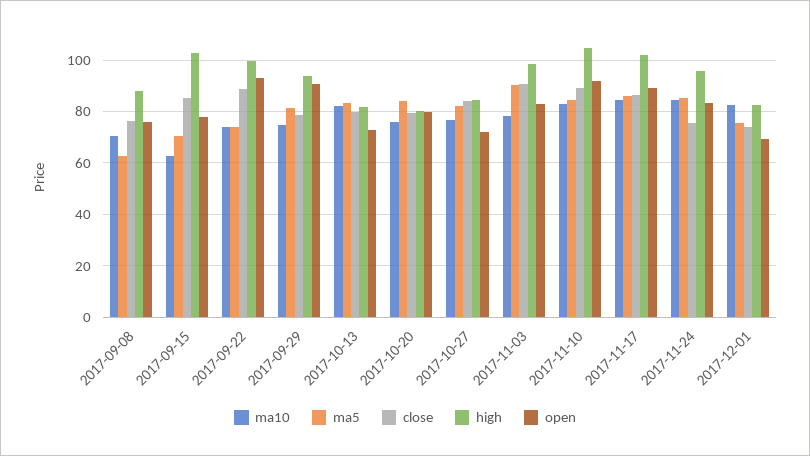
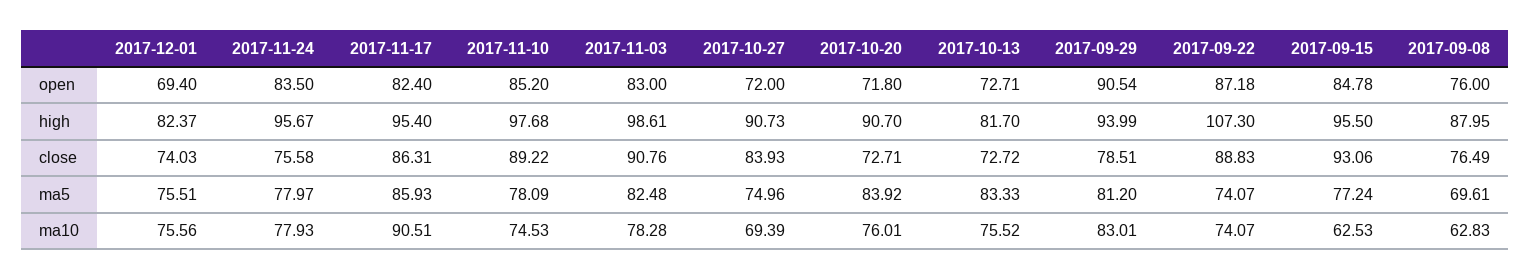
  {
    "ma10": {
-     "2017-09-08": 70,
+     "2017-09-08": 62.83,
      "2017-09-15": 62.53,
      "2017-09-22": 74.07,
-     "2017-09-29": 75,
+     "2017-09-29": 83.01,
-     "2017-10-13": 82.5,
+     "2017-10-13": 75.52,
      "2017-10-20": 76.01,
-     "2017-10-27": 77.5,
+     "2017-10-27": 69.39,
      "2017-11-03": 78.28,
-     "2017-11-10": 82.5,
+     "2017-11-10": 74.53,
-     "2017-11-17": 85,
+     "2017-11-17": 90.51,
-     "2017-11-24": 85,
+     "2017-11-24": 77.93,
-     "2017-12-01": 82.5
+     "2017-12-01": 75.56
    },
    "ma5": {
-     "2017-09-08": 62.5,
+     "2017-09-08": 69.61,
-     "2017-09-15": 70,
+     "2017-09-15": 77.24,
      "2017-09-22": 74.07,
      "2017-09-29": 81.2,
      "2017-10-13": 83.33,
      "2017-10-20": 83.92,
-     "2017-10-27": 82.5,
+     "2017-10-27": 74.96,
-     "2017-11-03": 90,
+     "2017-11-03": 82.48,
-     "2017-11-10": 85,
+     "2017-11-10": 78.09,
      "2017-11-17": 85.93,
-     "2017-11-24": 85,
+     "2017-11-24": 77.97,
      "2017-12-01": 75.51
    },
    "close": {
      "2017-09-08": 76.49,
-     "2017-09-15": 85,
+     "2017-09-15": 93.06,
      "2017-09-22": 88.83,
      "2017-09-29": 78.51,
-     "2017-10-13": 80,
+     "2017-10-13": 72.72,
-     "2017-10-20": 80,
+     "2017-10-20": 72.71,
      "2017-10-27": 83.93,
      "2017-11-03": 90.76,
      "2017-11-10": 89.22,
      "2017-11-17": 86.31,
      "2017-11-24": 75.58,
      "2017-12-01": 74.03
    },
    "high": {
      "2017-09-08": 87.95,
-     "2017-09-15": 102.5,
+     "2017-09-15": 95.5,
-     "2017-09-22": 100,
+     "2017-09-22": 107.3,
      "2017-09-29": 93.99,
      "2017-10-13": 81.7,
-     "2017-10-20": 80,
+     "2017-10-20": 90.7,
-     "2017-10-27": 85,
+     "2017-10-27": 90.73,
      "2017-11-03": 98.61,
-     "2017-11-10": 105,
+     "2017-11-10": 97.68,
-     "2017-11-17": 102.5,
+     "2017-11-17": 95.4,
      "2017-11-24": 95.67,
      "2017-12-01": 82.37
    },
    "open": {
      "2017-09-08": 76,
-     "2017-09-15": 77.5,
+     "2017-09-15": 84.78,
-     "2017-09-22": 92.5,
+     "2017-09-22": 87.18,
      "2017-09-29": 90.54,
      "2017-10-13": 72.71,
-     "2017-10-20": 80,
+     "2017-10-20": 71.8,
      "2017-10-27": 72,
      "2017-11-03": 83,
-     "2017-11-10": 92.5,
+     "2017-11-10": 85.2,
-     "2017-11-17": 90,
+     "2017-11-17": 82.4,
      "2017-11-24": 83.5,
      "2017-12-01": 69.4
    }
  }

